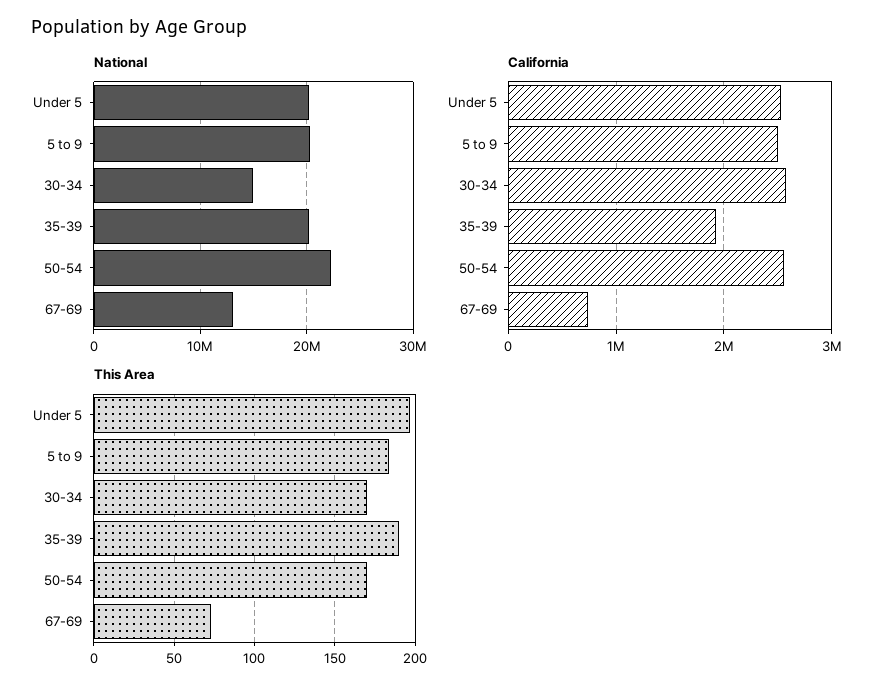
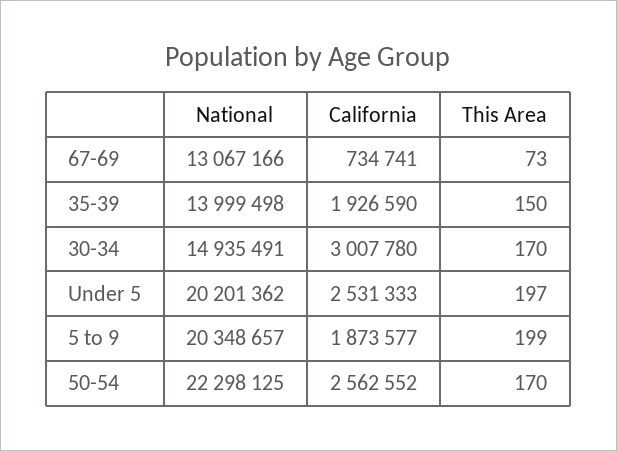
  {
    "National": {
      "Under 5": 20201362,
      "5 to 9": 20348657,
      "30-34": 14935491,
-     "35-39": 20000000,
+     "35-39": 13999498,
      "50-54": 22298125,
      "67-69": 13067166
    },
    "California": {
      "Under 5": 2531333,
-     "5 to 9": 2500000,
+     "5 to 9": 1873577,
-     "30-34": 2600000,
+     "30-34": 3007780,
      "35-39": 1926590,
      "50-54": 2562552,
      "67-69": 734741
    },
    "This Area": {
      "Under 5": 197,
-     "5 to 9": 185,
+     "5 to 9": 199,
      "30-34": 170,
-     "35-39": 190,
+     "35-39": 150,
      "50-54": 170,
      "67-69": 73
    }
  }

